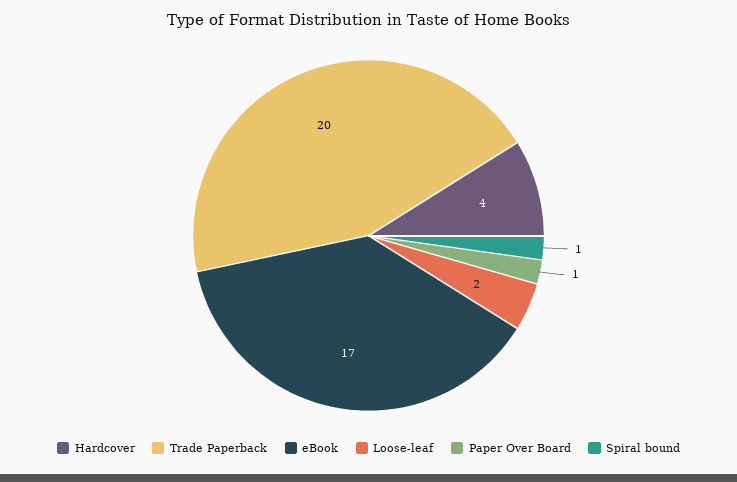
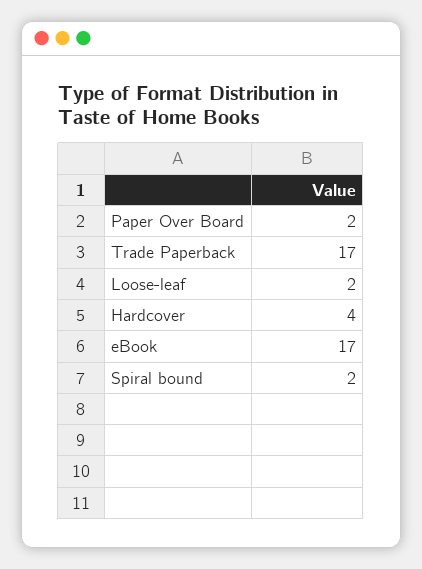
  {
    "Hardcover": 4,
-   "Trade Paperback": 20,
+   "Trade Paperback": 17,
    "eBook": 17,
    "Loose-leaf": 2,
-   "Paper Over Board": 1,
+   "Paper Over Board": 2,
-   "Spiral bound": 1
+   "Spiral bound": 2
  }

